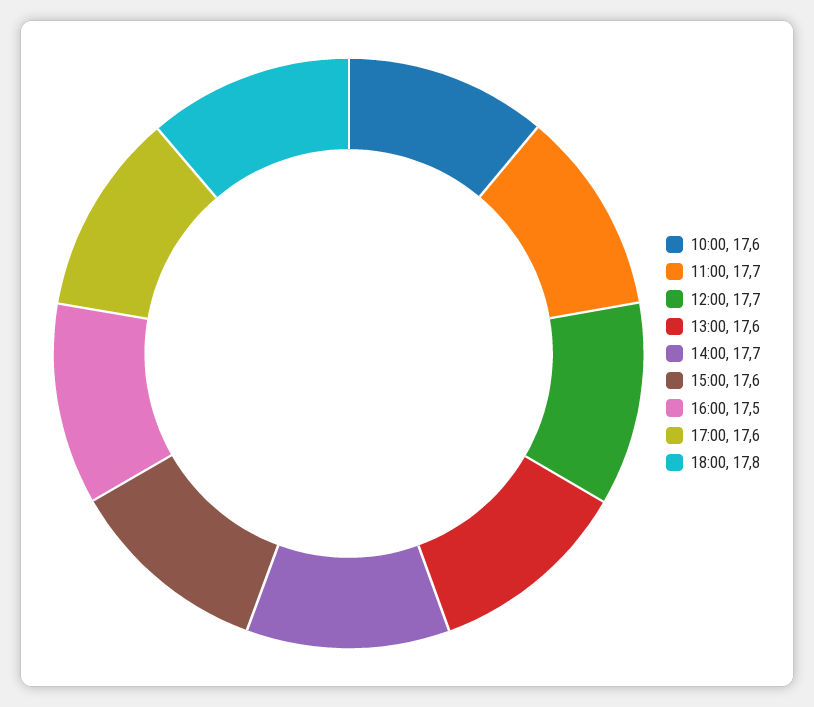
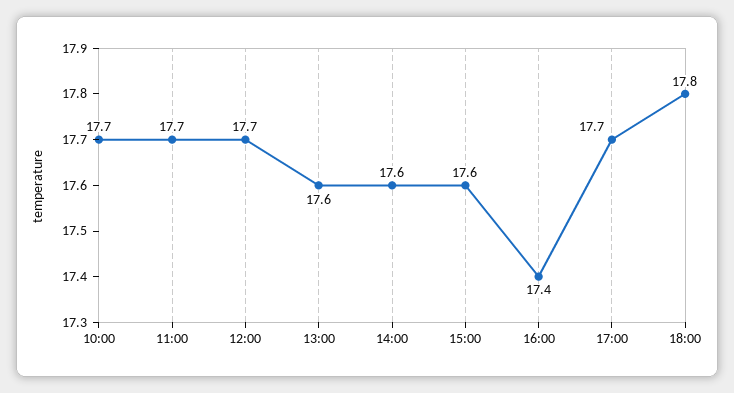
  {
-   "10:00": 17.6,
+   "10:00": 17.7,
    "11:00": 17.7,
    "12:00": 17.7,
    "13:00": 17.6,
-   "14:00": 17.7,
+   "14:00": 17.6,
    "15:00": 17.6,
-   "16:00": 17.5,
+   "16:00": 17.4,
-   "17:00": 17.6,
+   "17:00": 17.7,
    "18:00": 17.8
  }

